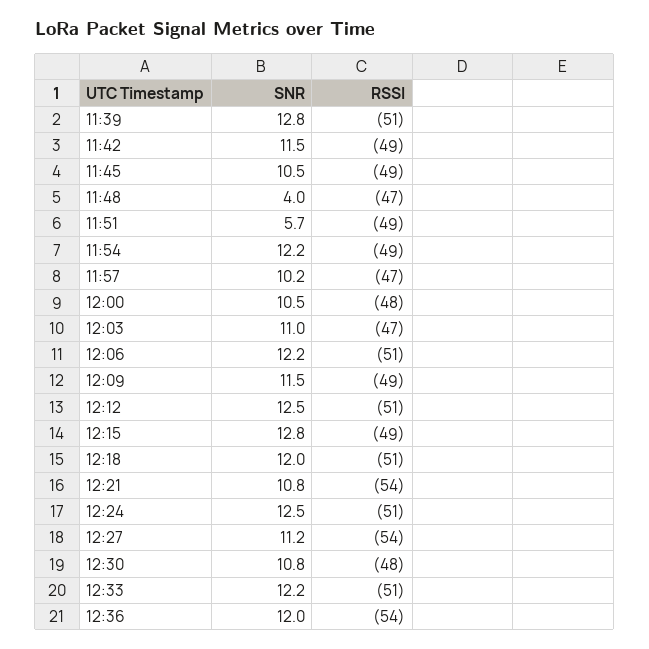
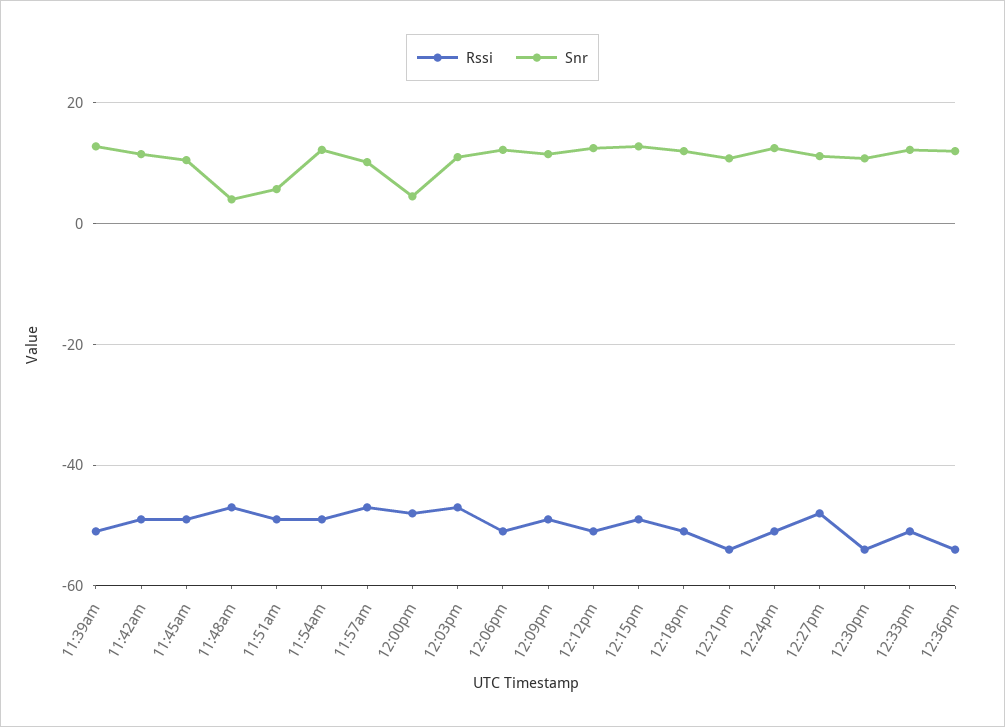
  {
    "SNR": {
      "11:39": 12.8,
      "11:42": 11.5,
      "11:45": 10.5,
      "11:48": 4,
      "11:51": 5.7,
      "11:54": 12.2,
      "11:57": 10.2,
-     "12:00": 10.5,
+     "12:00": 4,
      "12:03": 11,
      "12:06": 12.2,
      "12:09": 11.5,
      "12:12": 12.5,
      "12:15": 12.8,
      "12:18": 12,
      "12:21": 10.8,
      "12:24": 12.5,
      "12:27": 11.2,
      "12:30": 10.8,
      "12:33": 12.2,
      "12:36": 12
    },
    "RSSI": {
      "11:39": -51,
      "11:42": -49,
      "11:45": -49,
      "11:48": -47,
      "11:51": -49,
      "11:54": -49,
      "11:57": -47,
      "12:00": -48,
      "12:03": -47,
      "12:06": -51,
      "12:09": -49,
      "12:12": -51,
      "12:15": -49,
      "12:18": -51,
      "12:21": -54,
      "12:24": -51,
-     "12:27": -54,
+     "12:27": -48,
-     "12:30": -48,
+     "12:30": -54,
      "12:33": -51,
      "12:36": -54
    }
  }

